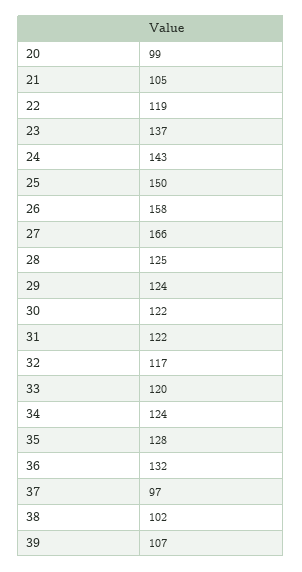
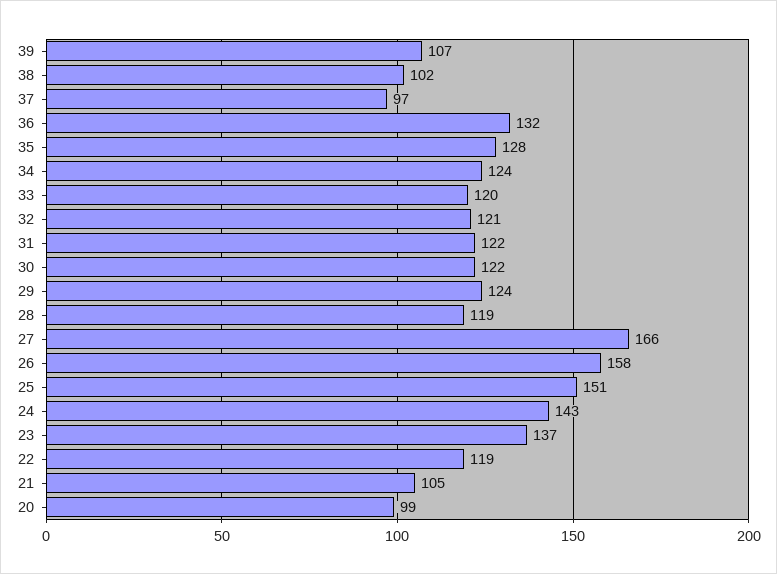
  {
    "20": 99,
    "21": 105,
    "22": 119,
    "23": 137,
    "24": 143,
-   "25": 150,
+   "25": 151,
    "26": 158,
    "27": 166,
-   "28": 125,
+   "28": 119,
    "29": 124,
    "30": 122,
    "31": 122,
-   "32": 117,
+   "32": 121,
    "33": 120,
    "34": 124,
    "35": 128,
    "36": 132,
    "37": 97,
    "38": 102,
    "39": 107
  }

